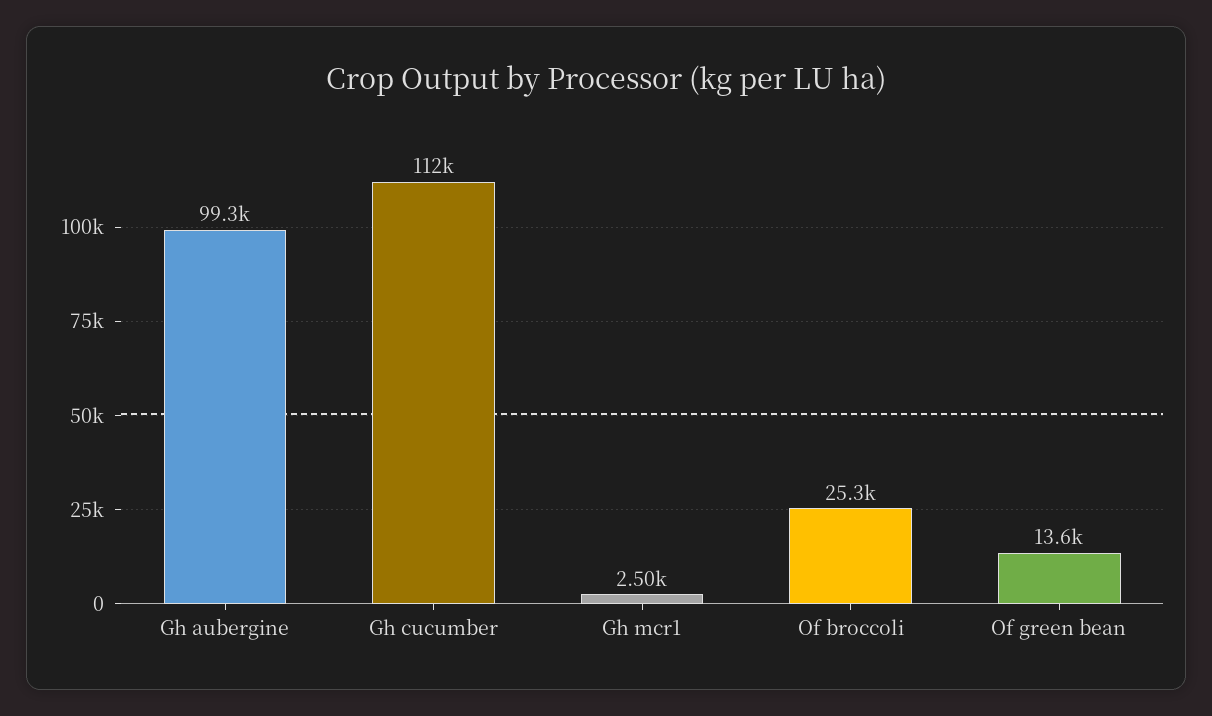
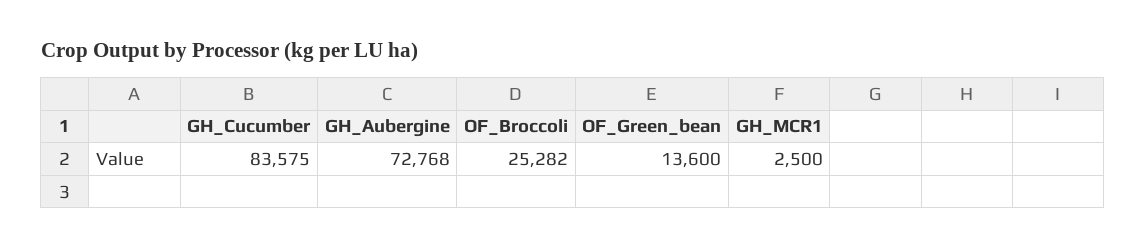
  {
-   "Gh aubergine": 99300,
+   "Gh aubergine": 72768,
-   "Gh cucumber": 112000,
+   "Gh cucumber": 83575,
    "Gh mcr1": 2500,
    "Of broccoli": 25282,
    "Of green bean": 13600
  }

